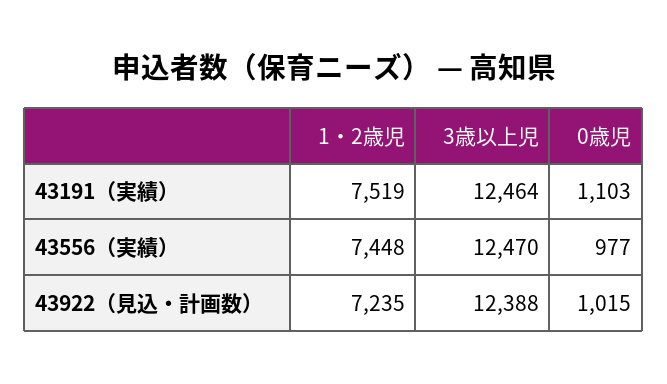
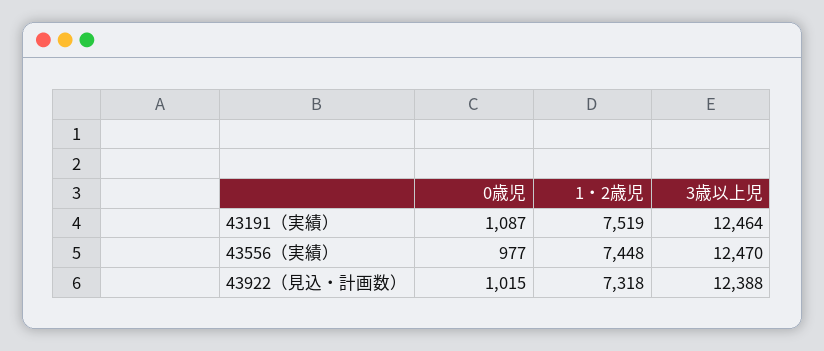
  {
    "1・2歳児": {
      "43191（実績）": 7519,
      "43556（実績）": 7448,
-     "43922（見込・計画数）": 7235
+     "43922（見込・計画数）": 7318
    },
    "3歳以上児": {
      "43191（実績）": 12464,
      "43556（実績）": 12470,
      "43922（見込・計画数）": 12388
    },
    "0歳児": {
-     "43191（実績）": 1103,
+     "43191（実績）": 1087,
      "43556（実績）": 977,
      "43922（見込・計画数）": 1015
    }
  }

